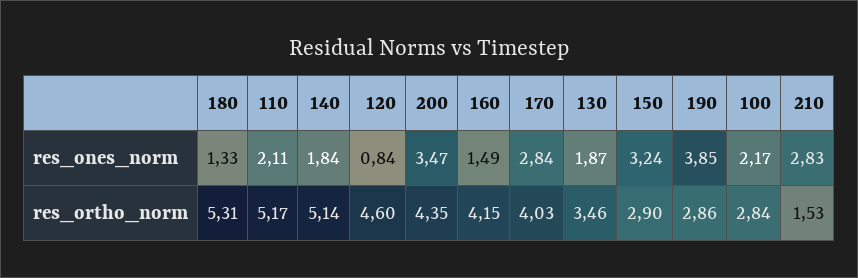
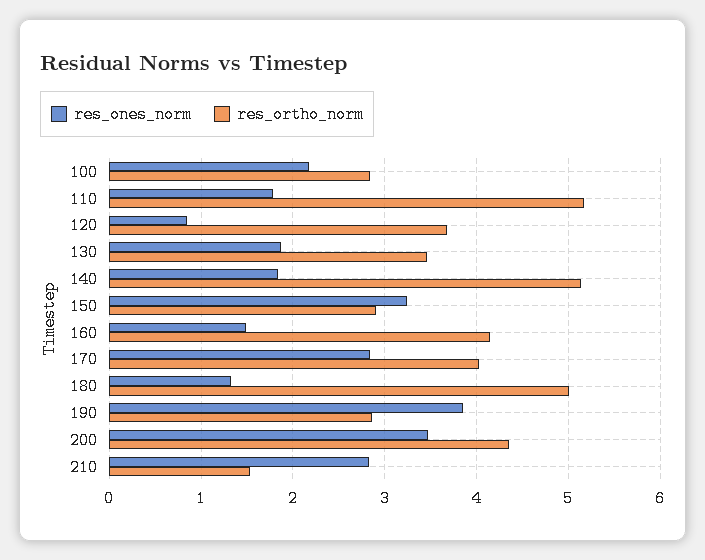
  {
    "res_ones_norm": {
      "180": 1.33,
-     "110": 2.11,
+     "110": 1.8,
      "140": 1.84,
      "120": 0.84,
      "200": 3.47,
      "160": 1.49,
      "170": 2.84,
      "130": 1.87,
      "150": 3.24,
      "190": 3.85,
      "100": 2.17,
      "210": 2.83
    },
    "res_ortho_norm": {
-     "180": 5.31,
+     "180": 5,
      "110": 5.17,
      "140": 5.14,
-     "120": 4.6,
+     "120": 3.7,
      "200": 4.35,
      "160": 4.15,
      "170": 4.03,
      "130": 3.46,
      "150": 2.9,
      "190": 2.86,
      "100": 2.84,
      "210": 1.53
    }
  }

